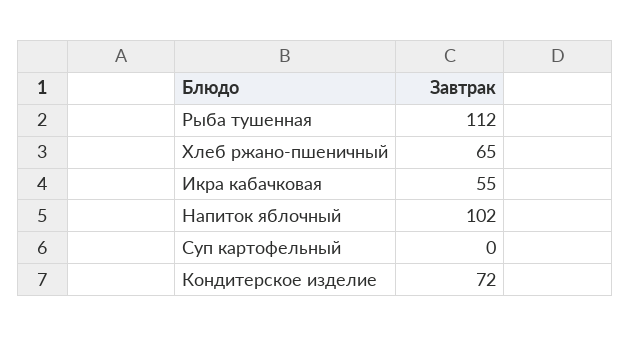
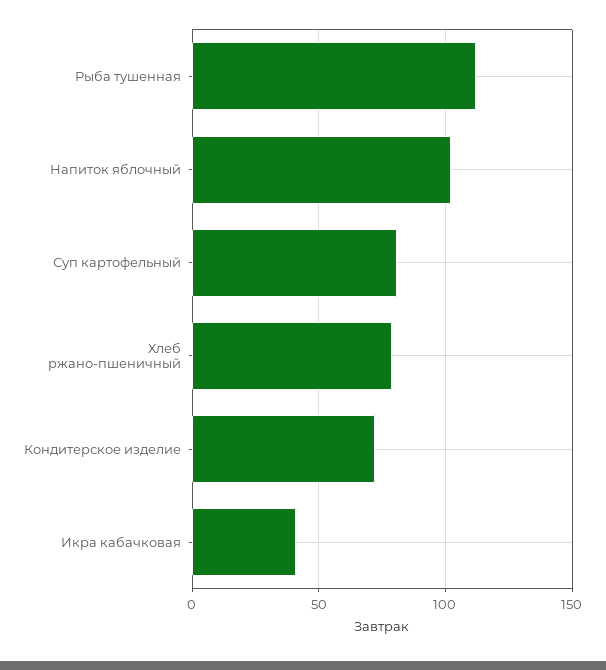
  {
    "Рыба тушенная": 112,
-   "Хлеб ржано-пшеничный": 65,
+   "Хлеб ржано-пшеничный": 80,
-   "Икра кабачковая": 55,
+   "Икра кабачковая": 40,
    "Напиток яблочный": 102,
-   "Суп картофельный": 0,
+   "Суп картофельный": 80,
    "Кондитерское изделие": 72
  }

